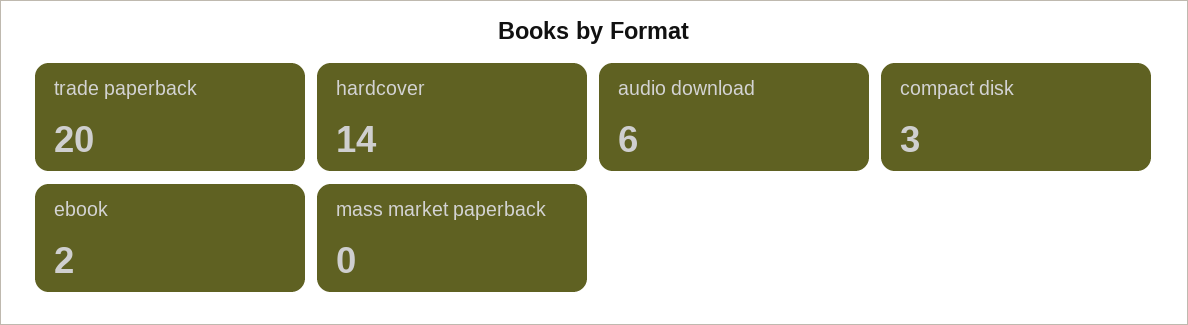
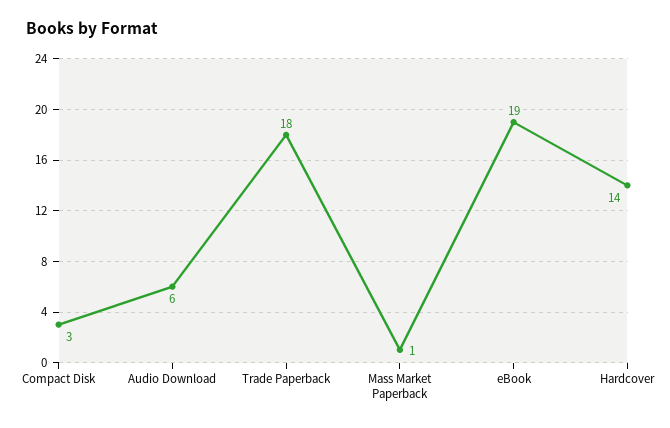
  {
-   "trade paperback": 20,
+   "trade paperback": 18,
    "hardcover": 14,
    "audio download": 6,
    "compact disk": 3,
-   "ebook": 2,
+   "ebook": 19,
-   "mass market paperback": 0
+   "mass market paperback": 1
  }

